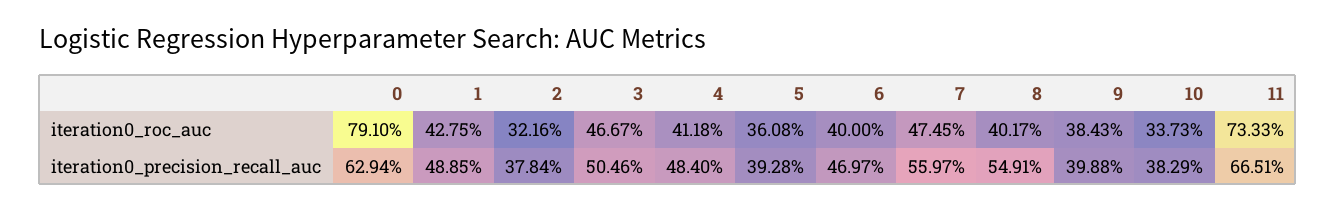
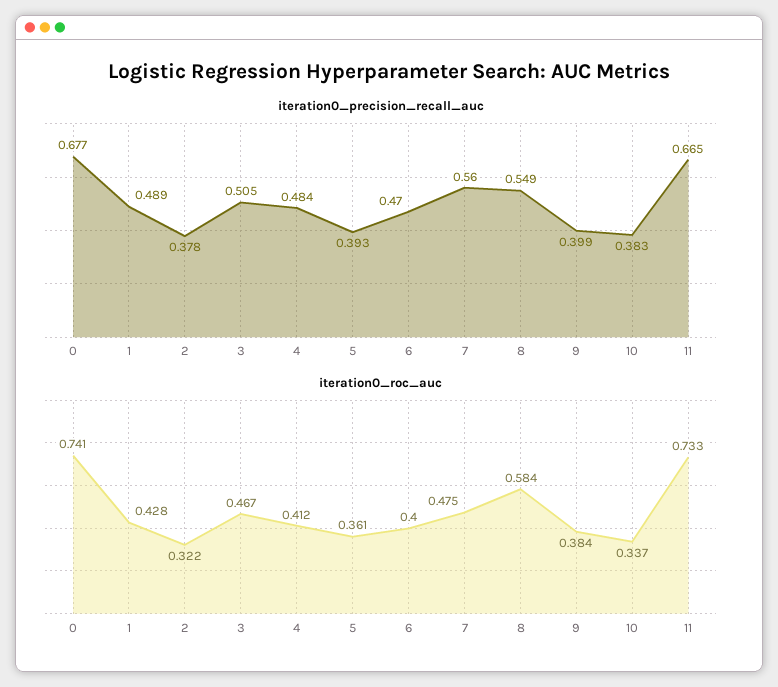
  {
    "iteration0_roc_auc": {
-     "0": 0.791,
+     "0": 0.741,
      "1": 0.4275,
      "2": 0.3216,
      "3": 0.4667,
      "4": 0.4118,
      "5": 0.3608,
      "6": 0.4,
      "7": 0.4745,
-     "8": 0.4017,
+     "8": 0.584,
      "9": 0.3843,
      "10": 0.3373,
      "11": 0.7333
    },
    "iteration0_precision_recall_auc": {
-     "0": 0.6294,
+     "0": 0.677,
      "1": 0.4885,
      "2": 0.3784,
      "3": 0.5046,
      "4": 0.484,
      "5": 0.3928,
      "6": 0.4697,
      "7": 0.5597,
      "8": 0.5491,
      "9": 0.3988,
      "10": 0.3829,
      "11": 0.6651
    }
  }

